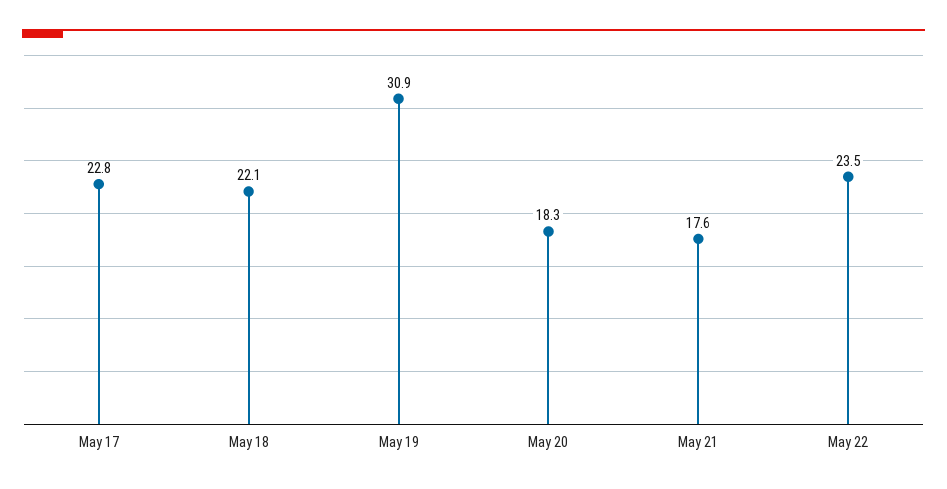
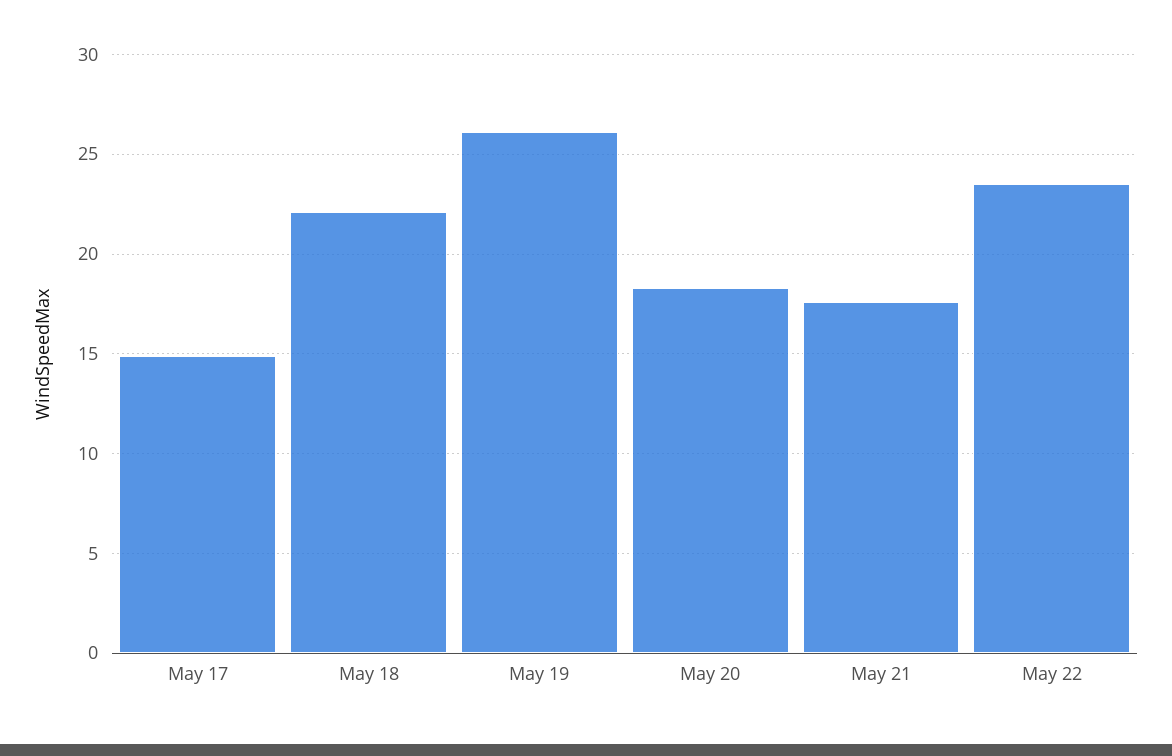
  {
-   "May 17": 22.8,
+   "May 17": 15,
    "May 18": 22.1,
-   "May 19": 30.9,
+   "May 19": 26,
    "May 20": 18.3,
    "May 21": 17.6,
    "May 22": 23.5
  }

